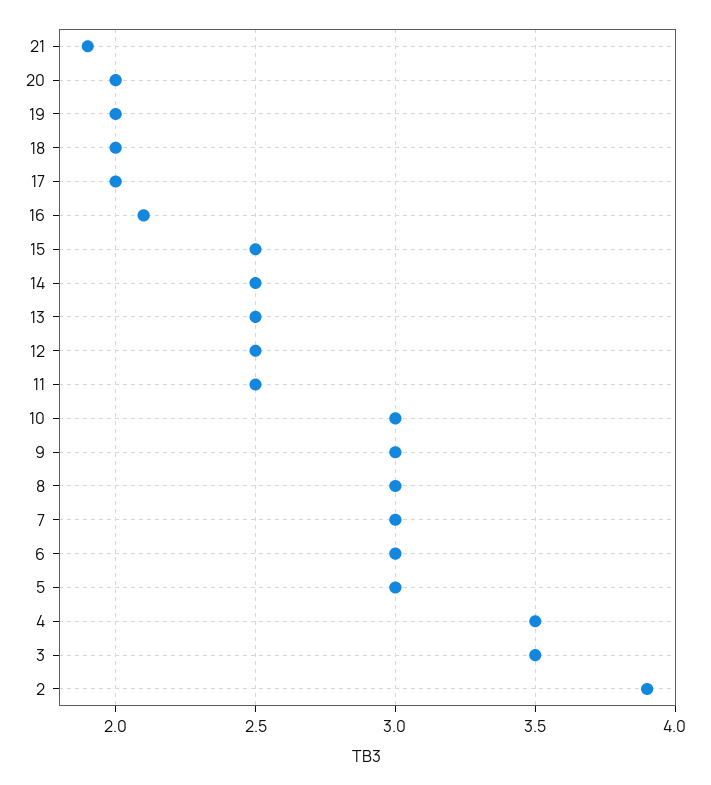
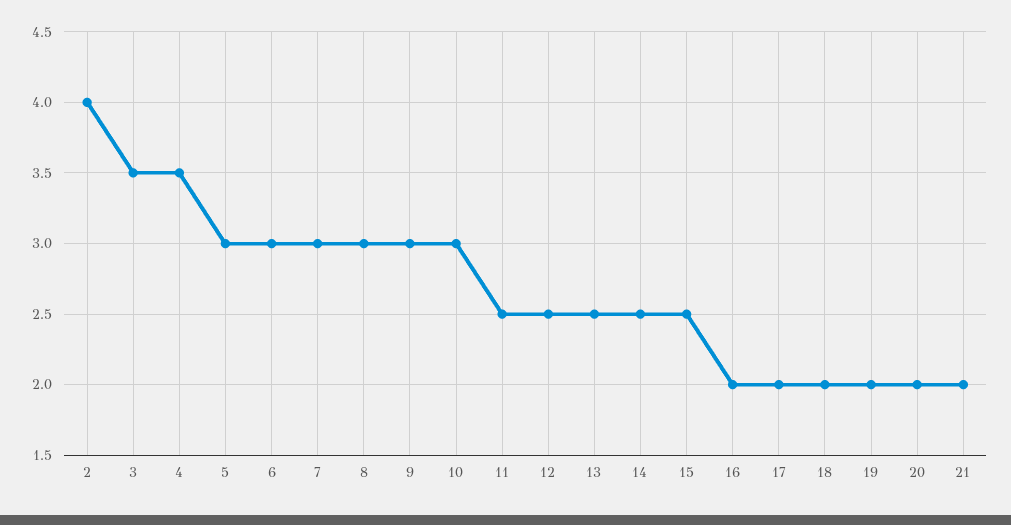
  {
-   "21": 1.9,
+   "21": 2,
    "20": 2,
    "19": 2,
    "18": 2,
    "17": 2,
-   "16": 2.1,
+   "16": 2,
    "15": 2.5,
    "14": 2.5,
    "13": 2.5,
    "12": 2.5,
    "11": 2.5,
    "10": 3,
    "9": 3,
    "8": 3,
    "7": 3,
    "6": 3,
    "5": 3,
    "4": 3.5,
    "3": 3.5,
-   "2": 3.9
+   "2": 4
  }

